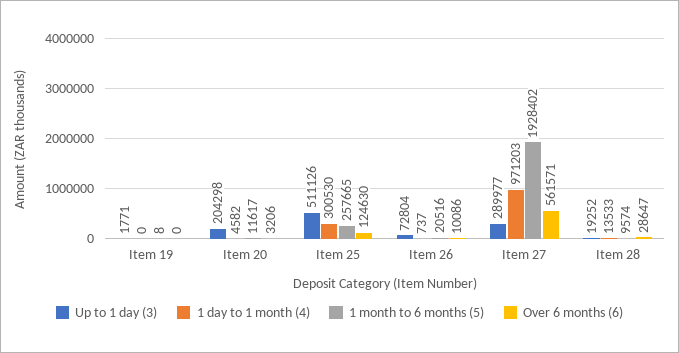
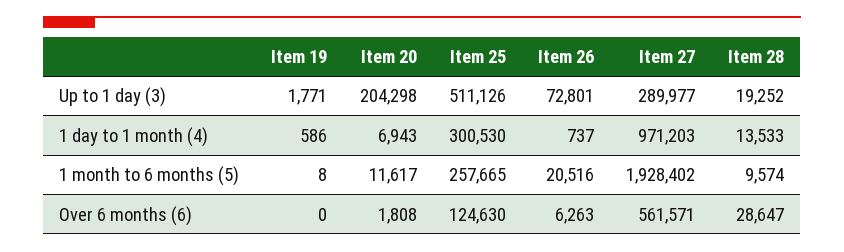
  {
    "Up to 1 day (3)": {
      "Item 19": 1771,
      "Item 20": 204298,
      "Item 25": 511126,
-     "Item 26": 72804,
+     "Item 26": 72801,
      "Item 27": 289977,
      "Item 28": 19252
    },
    "1 day to 1 month (4)": {
-     "Item 19": 0,
+     "Item 19": 586,
-     "Item 20": 4582,
+     "Item 20": 6943,
      "Item 25": 300530,
      "Item 26": 737,
      "Item 27": 971203,
      "Item 28": 13533
    },
    "1 month to 6 months (5)": {
      "Item 19": 8,
      "Item 20": 11617,
      "Item 25": 257665,
      "Item 26": 20516,
      "Item 27": 1928402,
      "Item 28": 9574
    },
    "Over 6 months (6)": {
      "Item 19": 0,
-     "Item 20": 3206,
+     "Item 20": 1808,
      "Item 25": 124630,
-     "Item 26": 10086,
+     "Item 26": 6263,
      "Item 27": 561571,
      "Item 28": 28647
    }
  }

